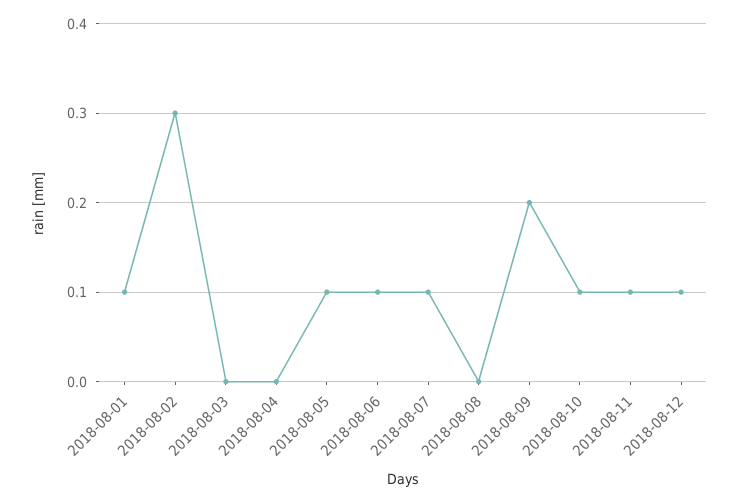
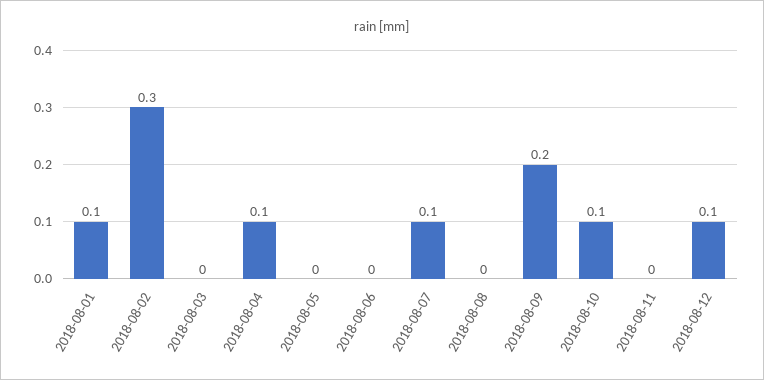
  {
    "2018-08-01": 0.1,
    "2018-08-02": 0.3,
    "2018-08-03": 0,
-   "2018-08-04": 0,
+   "2018-08-04": 0.1,
-   "2018-08-05": 0.1,
+   "2018-08-05": 0,
-   "2018-08-06": 0.1,
+   "2018-08-06": 0,
    "2018-08-07": 0.1,
    "2018-08-08": 0,
    "2018-08-09": 0.2,
    "2018-08-10": 0.1,
-   "2018-08-11": 0.1,
+   "2018-08-11": 0,
    "2018-08-12": 0.1
  }

